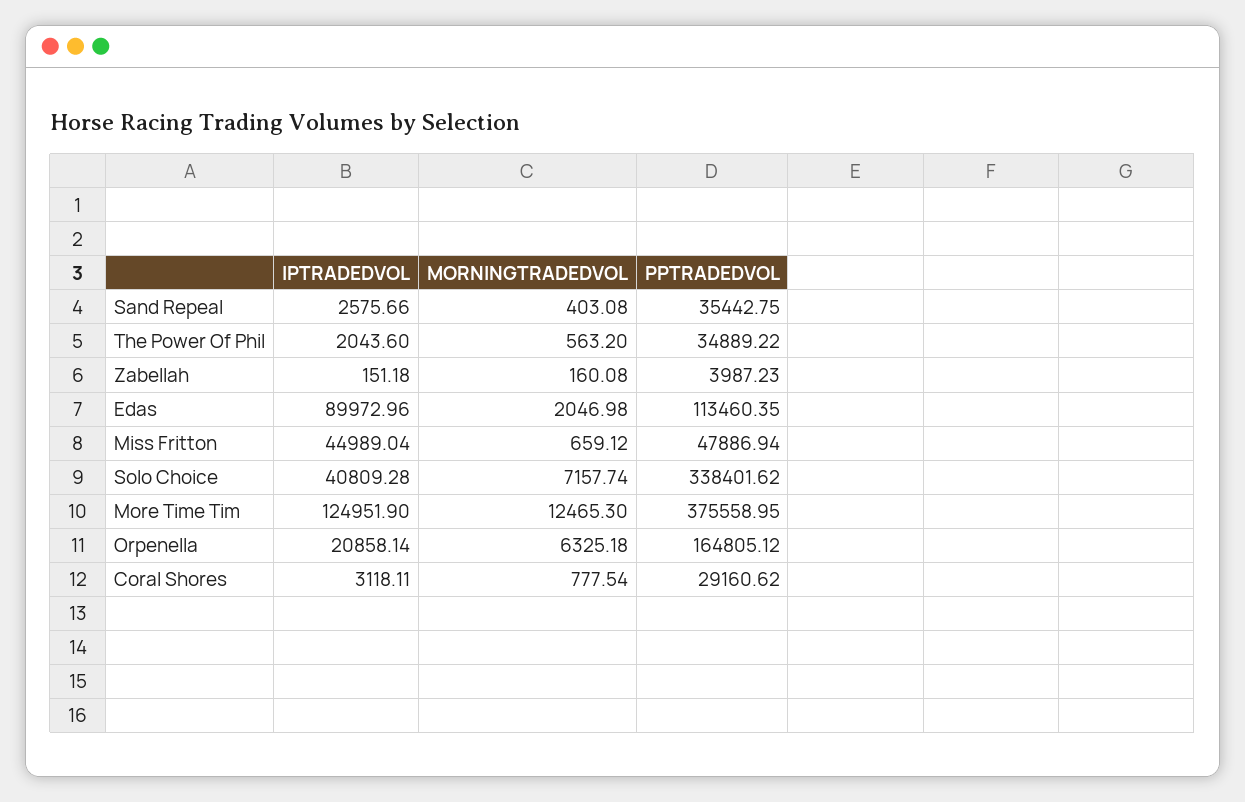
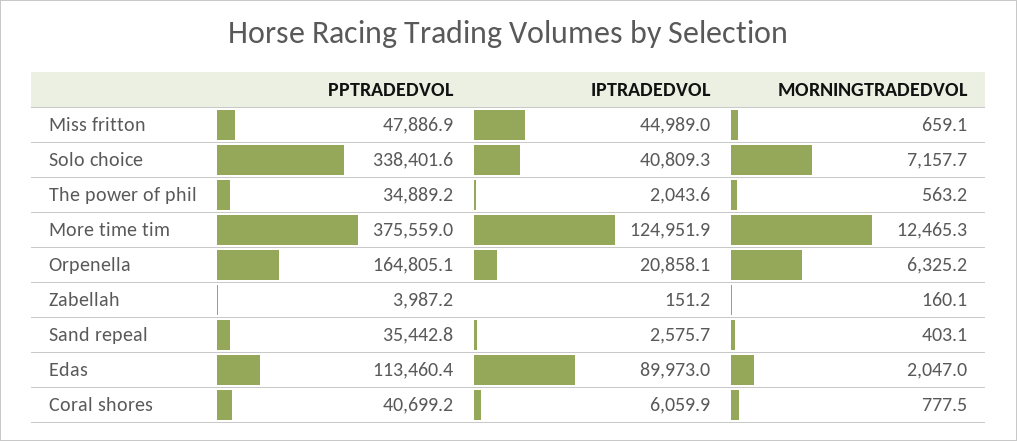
  {
    "IPTRADEDVOL": {
      "Sand Repeal": 2575.66,
      "The Power Of Phil": 2043.6,
      "Zabellah": 151.18,
      "Edas": 89972.96,
      "Miss Fritton": 44989.04,
      "Solo Choice": 40809.28,
      "More Time Tim": 124951.9,
      "Orpenella": 20858.14,
-     "Coral Shores": 3118.11
+     "Coral Shores": 6059.9
    },
    "MORNINGTRADEDVOL": {
      "Sand Repeal": 403.08,
      "The Power Of Phil": 563.2,
      "Zabellah": 160.08,
      "Edas": 2046.98,
      "Miss Fritton": 659.12,
      "Solo Choice": 7157.74,
      "More Time Tim": 12465.3,
      "Orpenella": 6325.18,
      "Coral Shores": 777.54
    },
    "PPTRADEDVOL": {
      "Sand Repeal": 35442.75,
      "The Power Of Phil": 34889.22,
      "Zabellah": 3987.23,
      "Edas": 113460.35,
      "Miss Fritton": 47886.94,
      "Solo Choice": 338401.62,
      "More Time Tim": 375558.95,
      "Orpenella": 164805.12,
-     "Coral Shores": 29160.62
+     "Coral Shores": 40699.2
    }
  }

